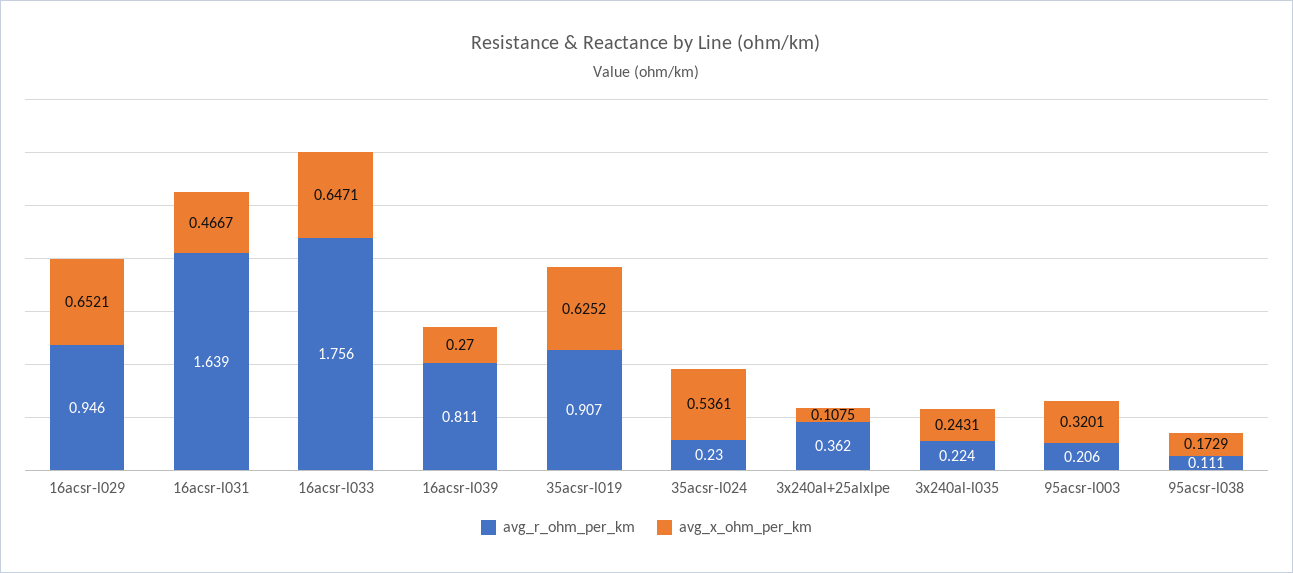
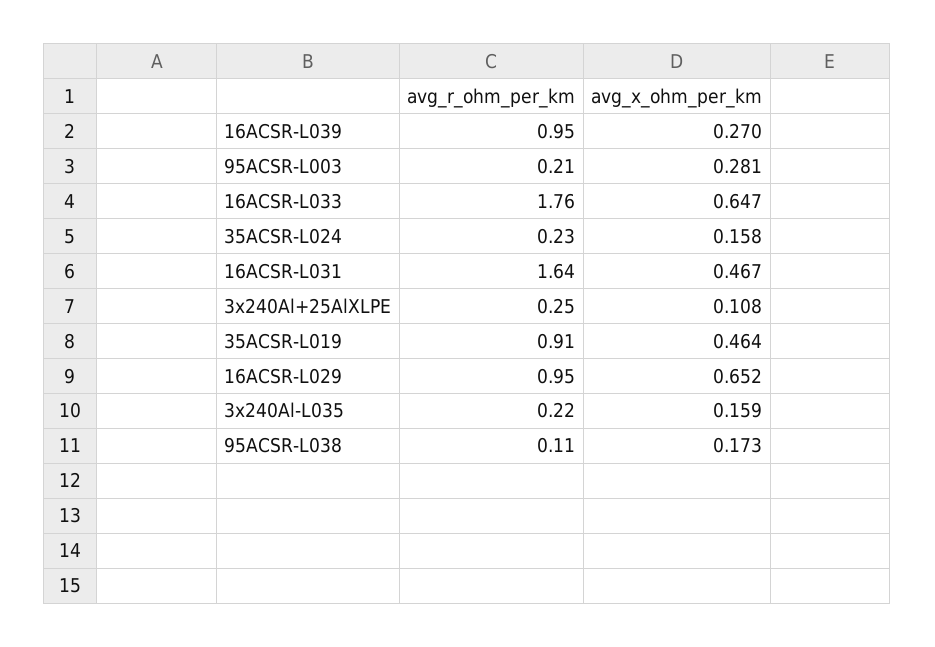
  {
    "avg_r_ohm_per_km": {
      "16acsr-l029": 0.946,
      "16acsr-l031": 1.639,
      "16acsr-l033": 1.756,
-     "16acsr-l039": 0.811,
+     "16acsr-l039": 0.95,
      "35acsr-l019": 0.907,
      "35acsr-l024": 0.23,
-     "3x240al+25alxlpe": 0.362,
+     "3x240al+25alxlpe": 0.25,
      "3x240al-l035": 0.224,
      "95acsr-l003": 0.206,
      "95acsr-l038": 0.111
    },
    "avg_x_ohm_per_km": {
      "16acsr-l029": 0.6521,
      "16acsr-l031": 0.4667,
      "16acsr-l033": 0.6471,
      "16acsr-l039": 0.27,
-     "35acsr-l019": 0.6252,
+     "35acsr-l019": 0.464,
-     "35acsr-l024": 0.5361,
+     "35acsr-l024": 0.158,
      "3x240al+25alxlpe": 0.1075,
-     "3x240al-l035": 0.2431,
+     "3x240al-l035": 0.159,
-     "95acsr-l003": 0.3201,
+     "95acsr-l003": 0.281,
      "95acsr-l038": 0.1729
    }
  }

